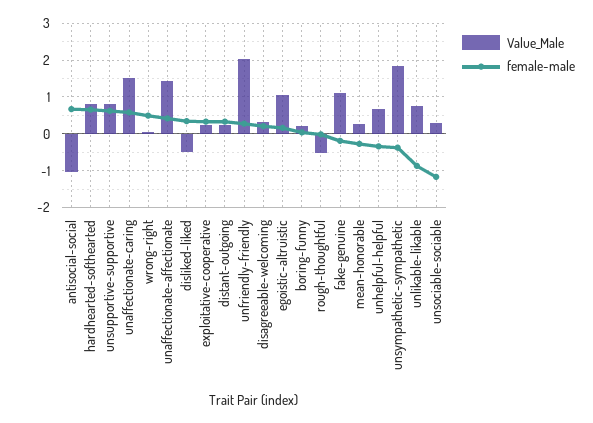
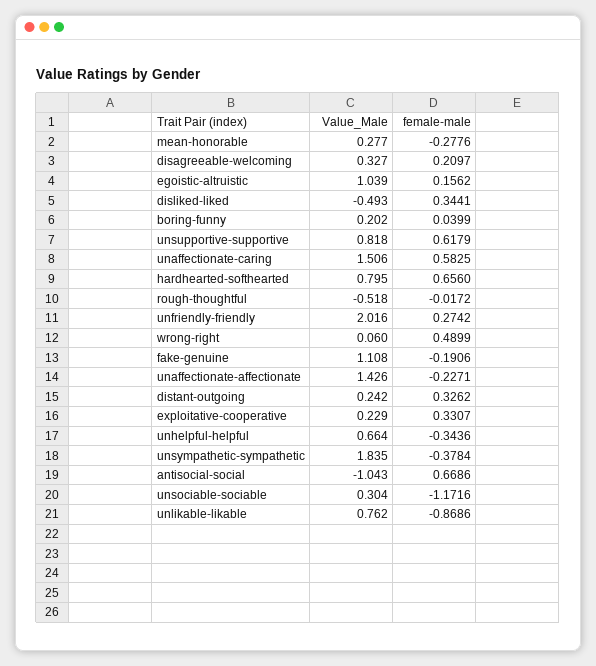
  {
    "Value_Male": {
      "antisocial-social": -1.043,
      "hardhearted-softhearted": 0.795,
      "unsupportive-supportive": 0.818,
      "unaffectionate-caring": 1.506,
      "wrong-right": 0.06,
      "unaffectionate-affectionate": 1.426,
      "disliked-liked": -0.493,
      "exploitative-cooperative": 0.229,
      "distant-outgoing": 0.242,
      "unfriendly-friendly": 2.016,
      "disagreeable-welcoming": 0.327,
      "egoistic-altruistic": 1.039,
      "boring-funny": 0.202,
      "rough-thoughtful": -0.518,
      "fake-genuine": 1.108,
      "mean-honorable": 0.277,
      "unhelpful-helpful": 0.664,
      "unsympathetic-sympathetic": 1.835,
      "unlikable-likable": 0.762,
      "unsociable-sociable": 0.304
    },
    "female-male": {
      "antisocial-social": 0.6686,
      "hardhearted-softhearted": 0.656,
      "unsupportive-supportive": 0.6179,
      "unaffectionate-caring": 0.5825,
      "wrong-right": 0.4899,
-     "unaffectionate-affectionate": 0.4,
+     "unaffectionate-affectionate": -0.2271,
      "disliked-liked": 0.3441,
      "exploitative-cooperative": 0.3307,
      "distant-outgoing": 0.3262,
      "unfriendly-friendly": 0.2742,
      "disagreeable-welcoming": 0.2097,
      "egoistic-altruistic": 0.1562,
      "boring-funny": 0.0399,
      "rough-thoughtful": -0.0172,
      "fake-genuine": -0.1906,
      "mean-honorable": -0.2776,
      "unhelpful-helpful": -0.3436,
      "unsympathetic-sympathetic": -0.3784,
      "unlikable-likable": -0.8686,
      "unsociable-sociable": -1.1716
    }
  }

